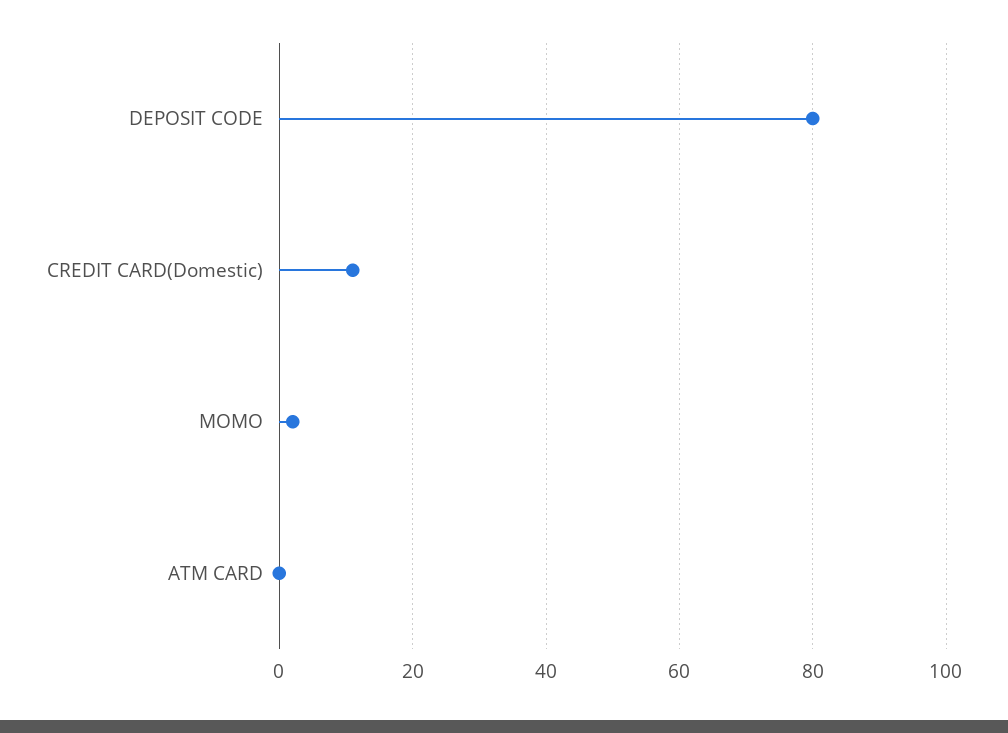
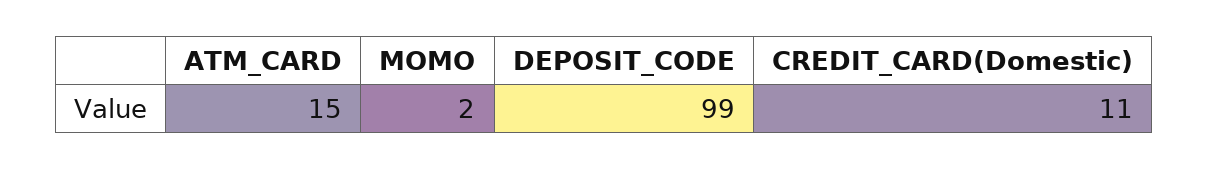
  {
-   "DEPOSIT CODE": 80,
+   "DEPOSIT CODE": 99,
    "CREDIT CARD(Domestic)": 11,
    "MOMO": 2,
-   "ATM CARD": 0
+   "ATM CARD": 15
  }

